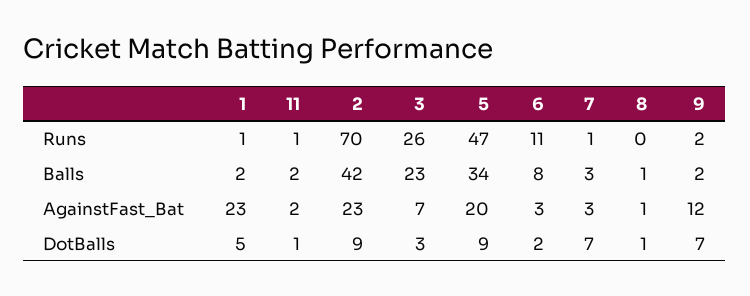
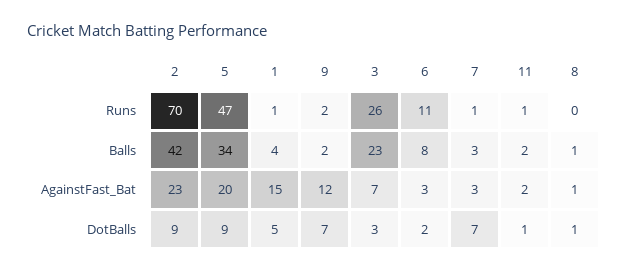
  {
    "1": {
      "Runs": 1,
-     "Balls": 2,
+     "Balls": 4,
-     "AgainstFast_Bat": 23,
+     "AgainstFast_Bat": 15,
      "DotBalls": 5
    },
    "11": {
      "Runs": 1,
      "Balls": 2,
      "AgainstFast_Bat": 2,
      "DotBalls": 1
    },
    "2": {
      "Runs": 70,
      "Balls": 42,
      "AgainstFast_Bat": 23,
      "DotBalls": 9
    },
    "3": {
      "Runs": 26,
      "Balls": 23,
      "AgainstFast_Bat": 7,
      "DotBalls": 3
    },
    "5": {
      "Runs": 47,
      "Balls": 34,
      "AgainstFast_Bat": 20,
      "DotBalls": 9
    },
    "6": {
      "Runs": 11,
      "Balls": 8,
      "AgainstFast_Bat": 3,
      "DotBalls": 2
    },
    "7": {
      "Runs": 1,
      "Balls": 3,
      "AgainstFast_Bat": 3,
      "DotBalls": 7
    },
    "8": {
      "Runs": 0,
      "Balls": 1,
      "AgainstFast_Bat": 1,
      "DotBalls": 1
    },
    "9": {
      "Runs": 2,
      "Balls": 2,
      "AgainstFast_Bat": 12,
      "DotBalls": 7
    }
  }

